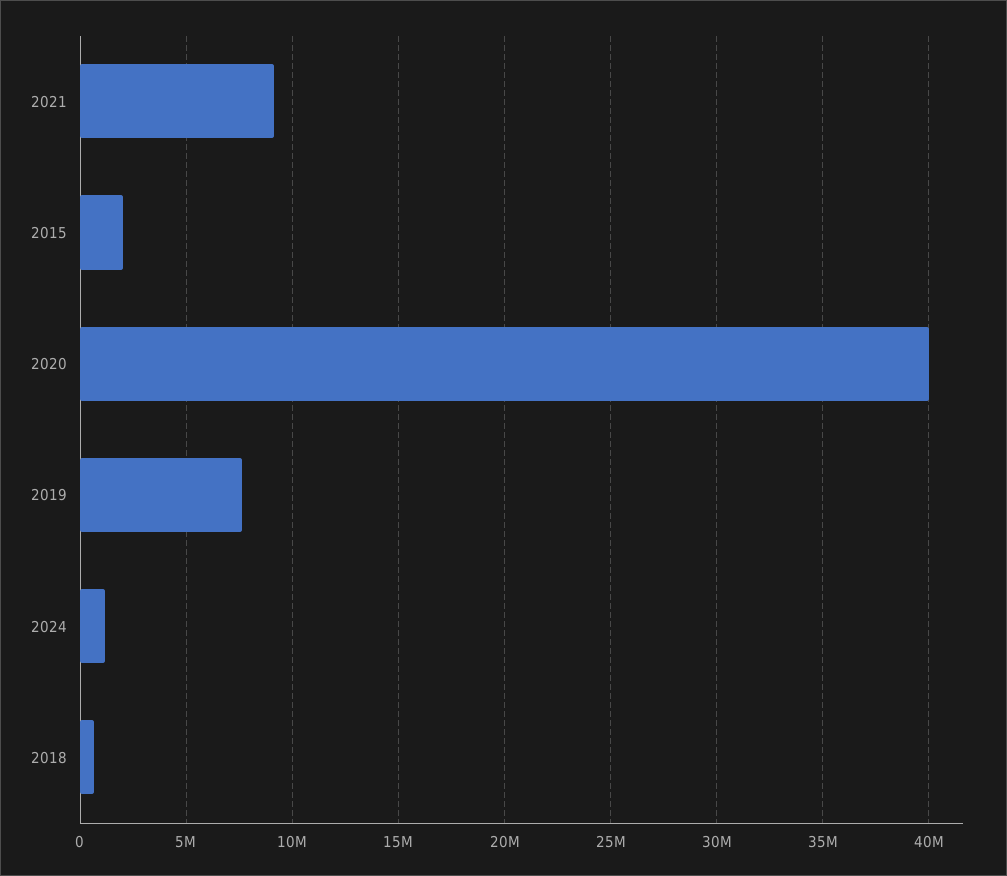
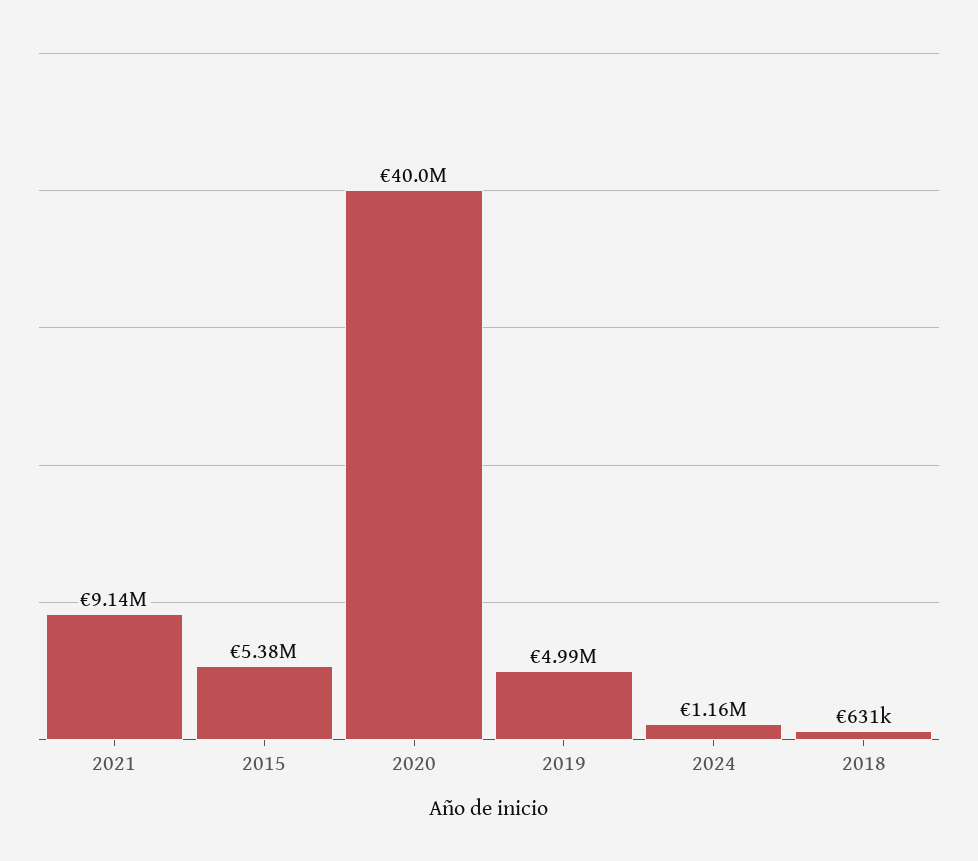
  {
    "2021": 9140000,
-   "2015": 2000000,
+   "2015": 5380000,
    "2020": 40000000,
-   "2019": 7500000,
+   "2019": 4990000,
    "2024": 1160000,
    "2018": 631000
  }

